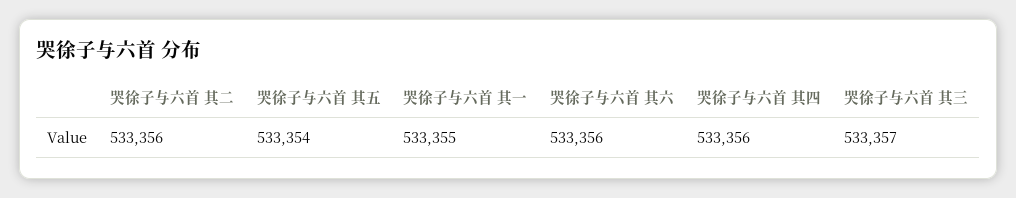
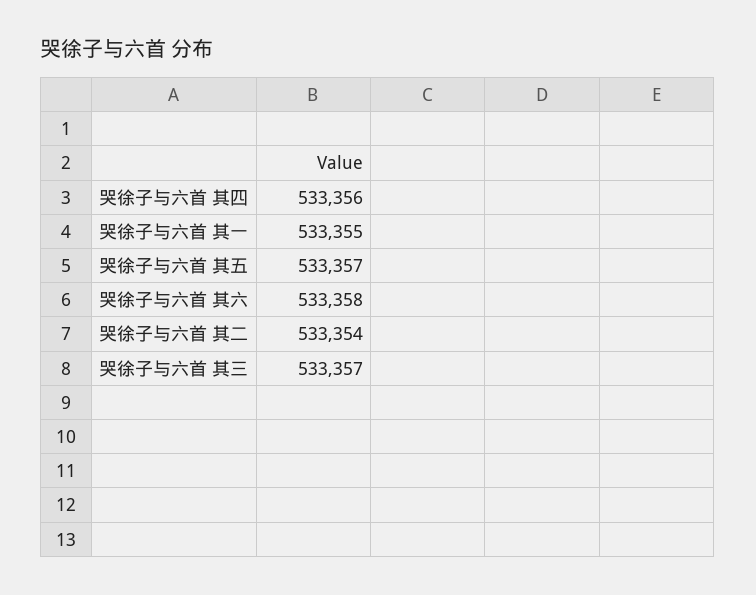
  {
-   "哭徐子与六首 其二": 533356,
+   "哭徐子与六首 其二": 533354,
-   "哭徐子与六首 其五": 533354,
+   "哭徐子与六首 其五": 533357,
    "哭徐子与六首 其一": 533355,
-   "哭徐子与六首 其六": 533356,
+   "哭徐子与六首 其六": 533358,
    "哭徐子与六首 其四": 533356,
    "哭徐子与六首 其三": 533357
  }

